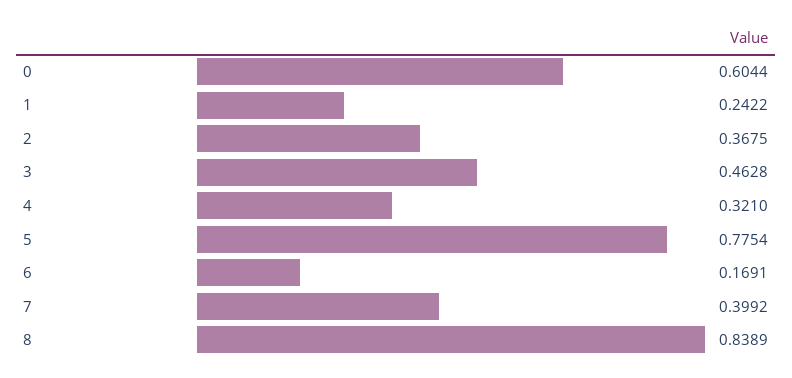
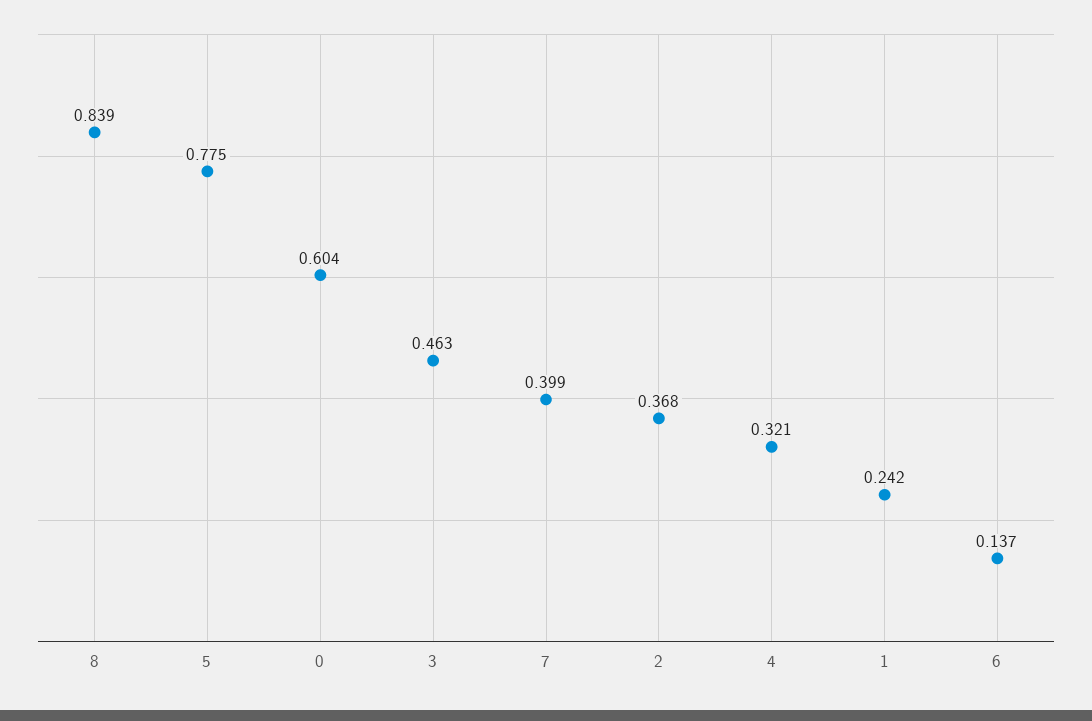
  {
    "0": 0.6044,
    "1": 0.2422,
    "2": 0.3675,
    "3": 0.4628,
    "4": 0.321,
    "5": 0.7754,
-   "6": 0.1691,
+   "6": 0.137,
    "7": 0.3992,
    "8": 0.8389
  }

